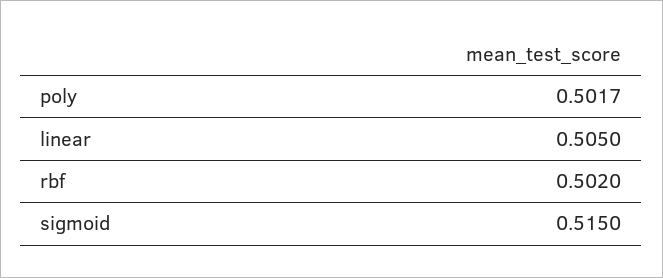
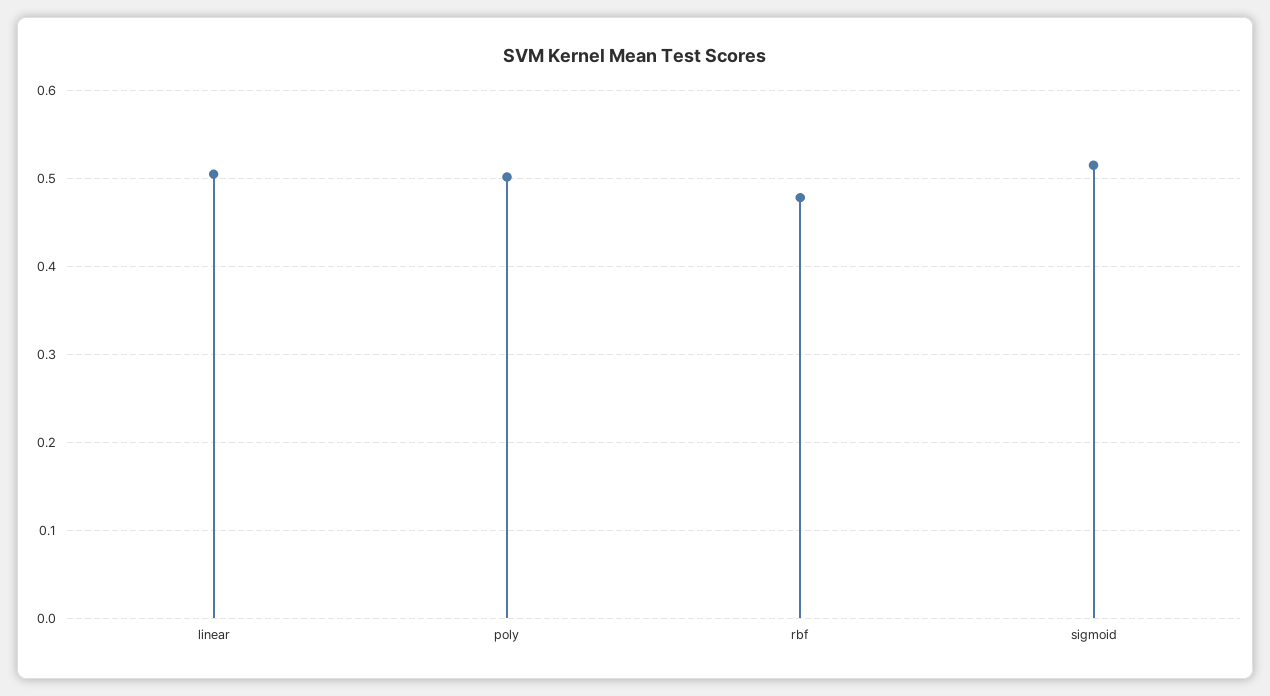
  {
    "poly": 0.5017,
    "linear": 0.505,
-   "rbf": 0.502,
+   "rbf": 0.48,
    "sigmoid": 0.515
  }

